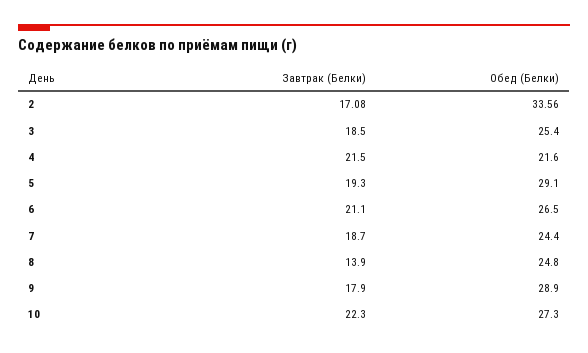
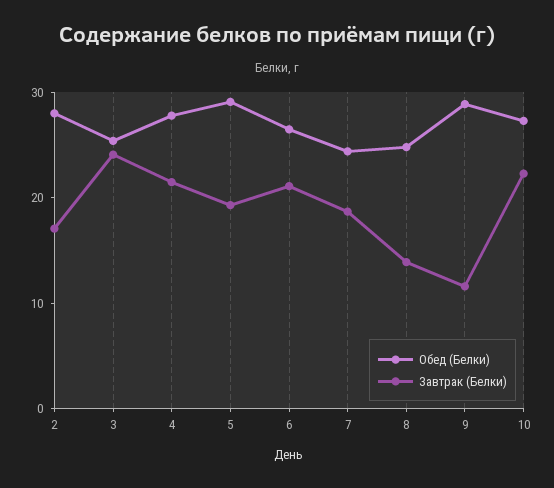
  {
    "Завтрак (Белки)": {
      "2": 17.08,
-     "3": 18.5,
+     "3": 24,
      "4": 21.5,
      "5": 19.3,
      "6": 21.1,
      "7": 18.7,
      "8": 13.9,
-     "9": 17.9,
+     "9": 12,
      "10": 22.3
    },
    "Обед (Белки)": {
-     "2": 33.56,
+     "2": 28,
      "3": 25.4,
-     "4": 21.6,
+     "4": 28,
      "5": 29.1,
      "6": 26.5,
      "7": 24.4,
      "8": 24.8,
      "9": 28.9,
      "10": 27.3
    }
  }

